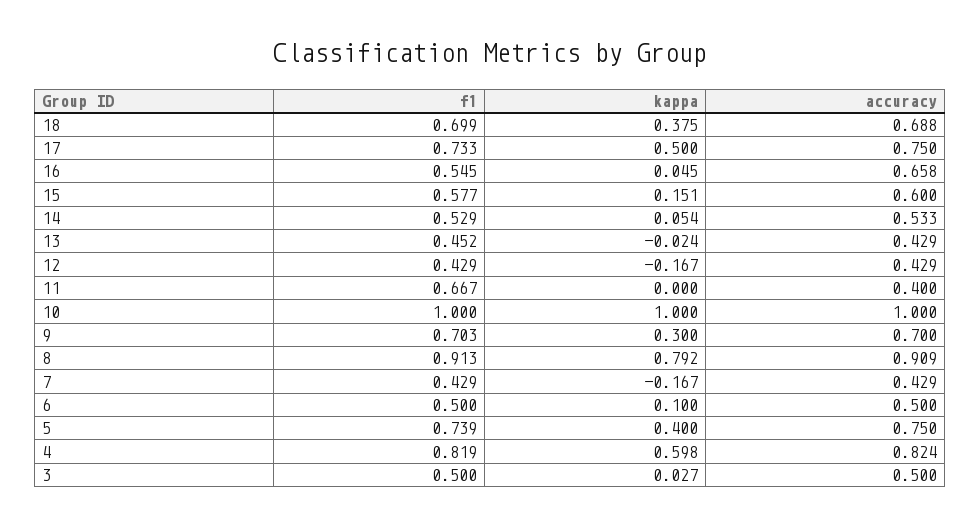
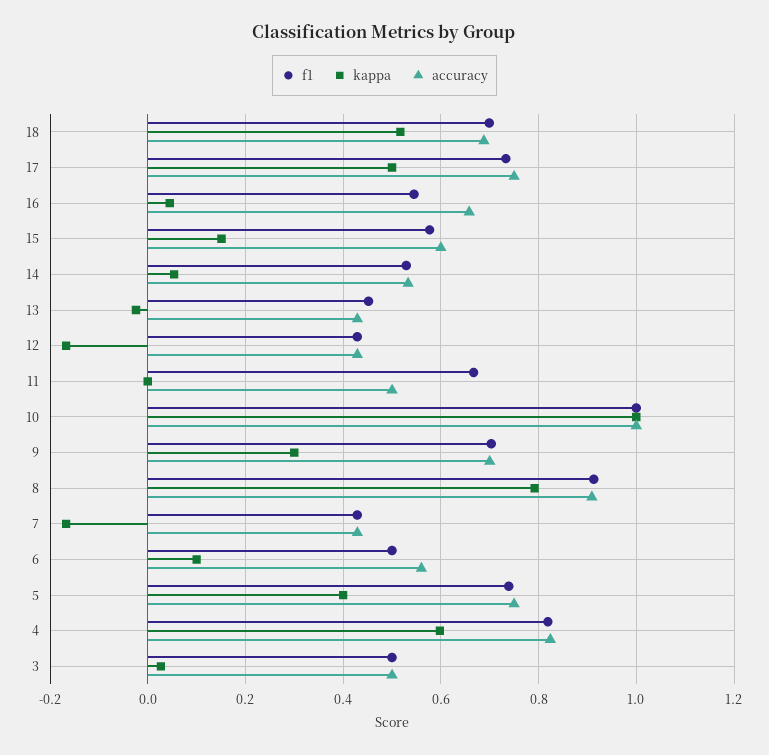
  {
    "f1": {
      "18": 0.699,
      "17": 0.733,
      "16": 0.545,
      "15": 0.577,
      "14": 0.529,
      "13": 0.452,
      "12": 0.429,
      "11": 0.667,
      "10": 1,
      "9": 0.703,
      "8": 0.913,
      "7": 0.429,
      "6": 0.5,
      "5": 0.739,
      "4": 0.819,
      "3": 0.5
    },
    "kappa": {
-     "18": 0.375,
+     "18": 0.52,
      "17": 0.5,
      "16": 0.045,
      "15": 0.151,
      "14": 0.054,
      "13": -0.024,
      "12": -0.167,
      "11": 0,
      "10": 1,
      "9": 0.3,
      "8": 0.792,
      "7": -0.167,
      "6": 0.1,
      "5": 0.4,
      "4": 0.598,
      "3": 0.027
    },
    "accuracy": {
      "18": 0.688,
      "17": 0.75,
      "16": 0.658,
      "15": 0.6,
      "14": 0.533,
      "13": 0.429,
      "12": 0.429,
-     "11": 0.4,
+     "11": 0.5,
      "10": 1,
      "9": 0.7,
      "8": 0.909,
      "7": 0.429,
-     "6": 0.5,
+     "6": 0.56,
      "5": 0.75,
      "4": 0.824,
      "3": 0.5
    }
  }

